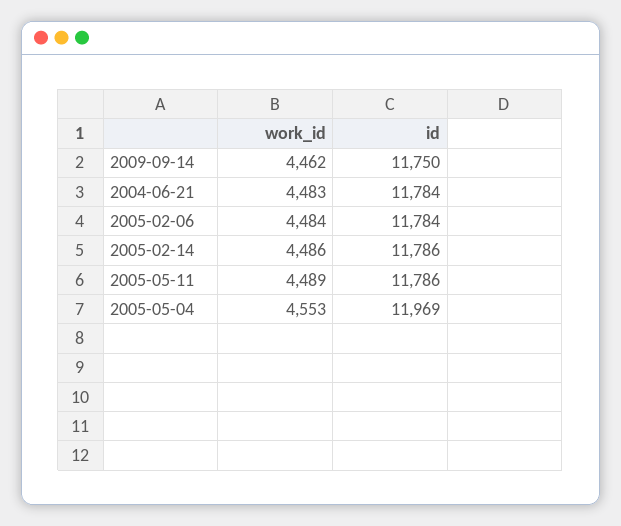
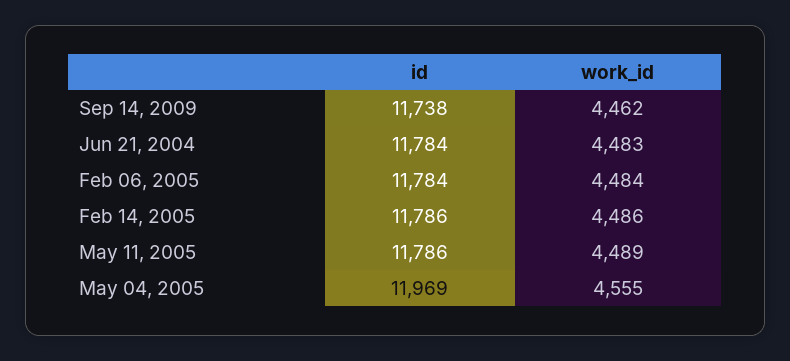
  {
    "work_id": {
      "2009-09-14": 4462,
      "2004-06-21": 4483,
      "2005-02-06": 4484,
      "2005-02-14": 4486,
      "2005-05-11": 4489,
-     "2005-05-04": 4553
+     "2005-05-04": 4555
    },
    "id": {
-     "2009-09-14": 11750,
+     "2009-09-14": 11738,
      "2004-06-21": 11784,
      "2005-02-06": 11784,
      "2005-02-14": 11786,
      "2005-05-11": 11786,
      "2005-05-04": 11969
    }
  }

